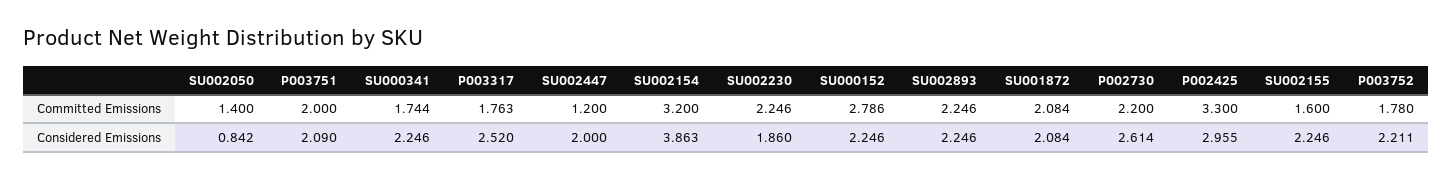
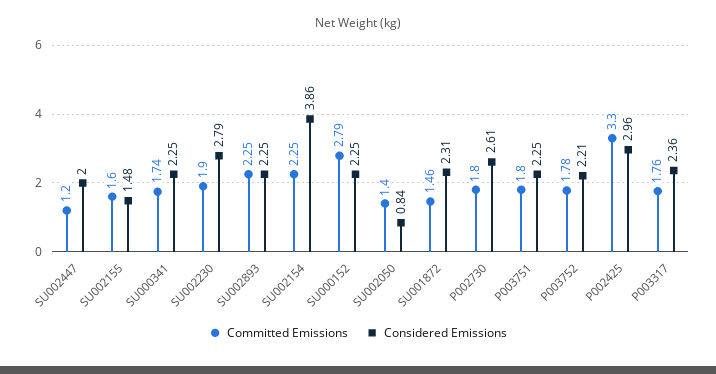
  {
    "Committed Emissions": {
      "SU002050": 1.4,
-     "P003751": 2,
+     "P003751": 1.8,
      "SU000341": 1.744,
      "P003317": 1.763,
      "SU002447": 1.2,
-     "SU002154": 3.2,
+     "SU002154": 2.25,
-     "SU002230": 2.246,
+     "SU002230": 1.9,
      "SU000152": 2.786,
      "SU002893": 2.246,
-     "SU001872": 2.084,
+     "SU001872": 1.46,
-     "P002730": 2.2,
+     "P002730": 1.8,
      "P002425": 3.3,
      "SU002155": 1.6,
      "P003752": 1.78
    },
    "Considered Emissions": {
      "SU002050": 0.842,
-     "P003751": 2.09,
+     "P003751": 2.25,
      "SU000341": 2.246,
-     "P003317": 2.52,
+     "P003317": 2.36,
      "SU002447": 2,
      "SU002154": 3.863,
-     "SU002230": 1.86,
+     "SU002230": 2.79,
      "SU000152": 2.246,
      "SU002893": 2.246,
-     "SU001872": 2.084,
+     "SU001872": 2.31,
      "P002730": 2.614,
      "P002425": 2.955,
-     "SU002155": 2.246,
+     "SU002155": 1.48,
      "P003752": 2.211
    }
  }

